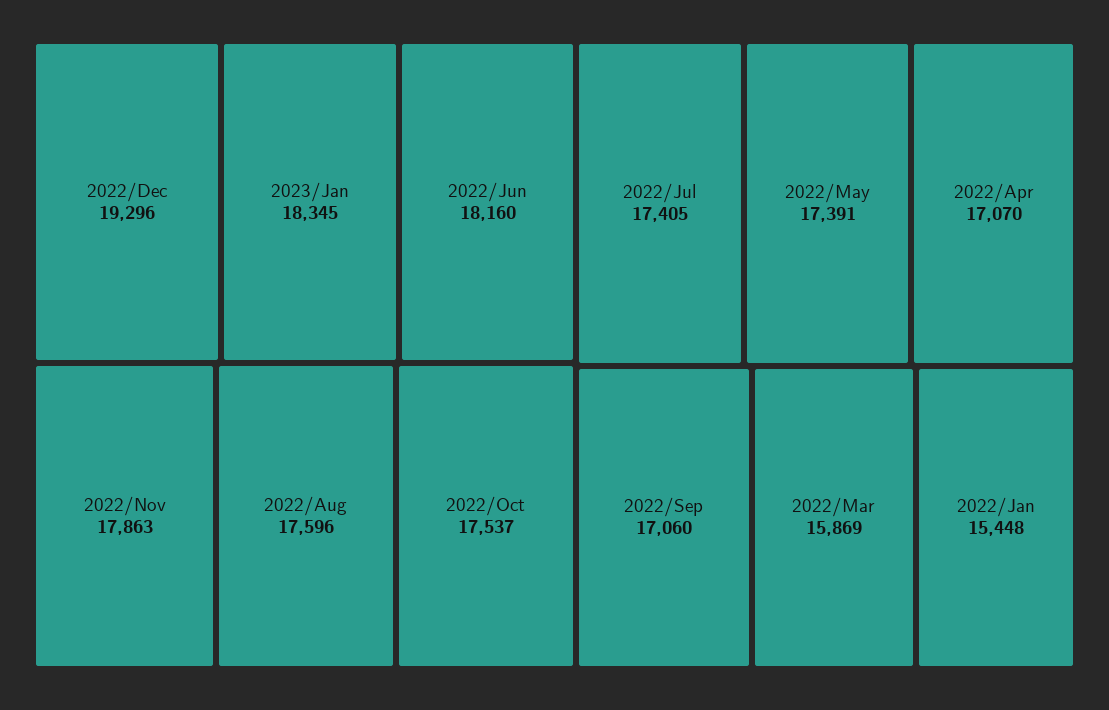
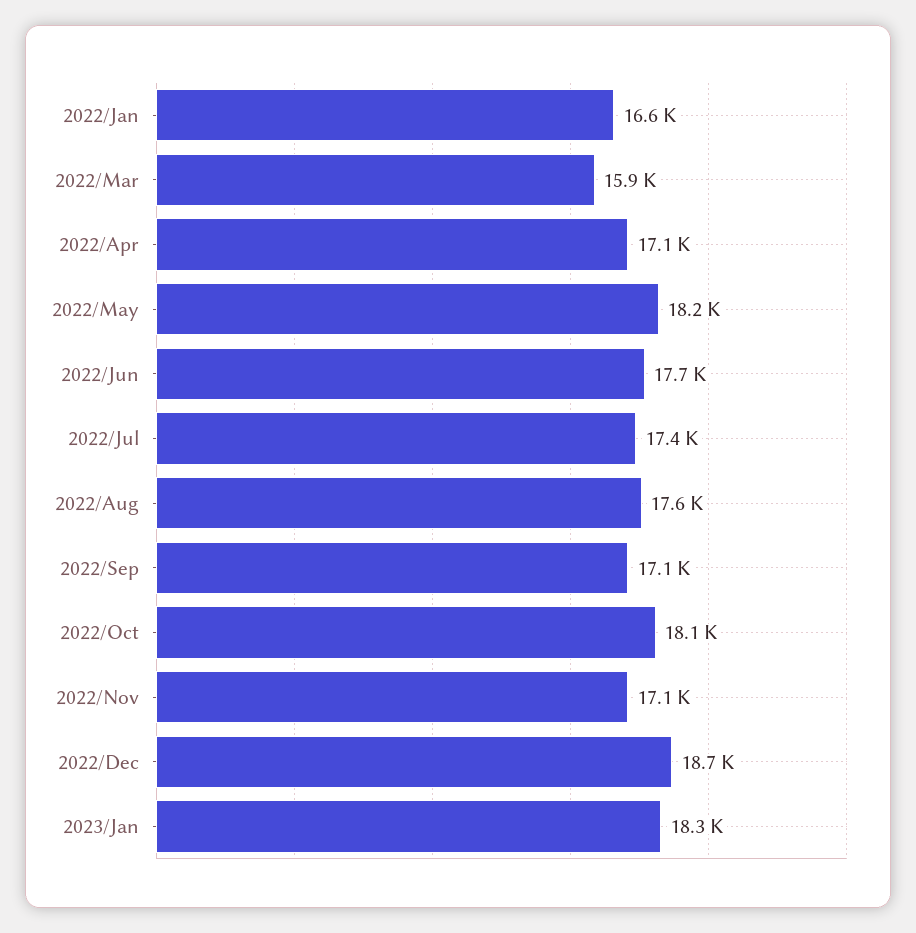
  {
-   "2022/Dec": 19296,
+   "2022/Dec": 18700,
    "2023/Jan": 18345,
-   "2022/Jun": 18160,
+   "2022/Jun": 17700,
-   "2022/Nov": 17863,
+   "2022/Nov": 17100,
    "2022/Aug": 17596,
-   "2022/Oct": 17537,
+   "2022/Oct": 18100,
    "2022/Jul": 17405,
-   "2022/May": 17391,
+   "2022/May": 18200,
    "2022/Apr": 17070,
    "2022/Sep": 17060,
    "2022/Mar": 15869,
-   "2022/Jan": 15448
+   "2022/Jan": 16600
  }

